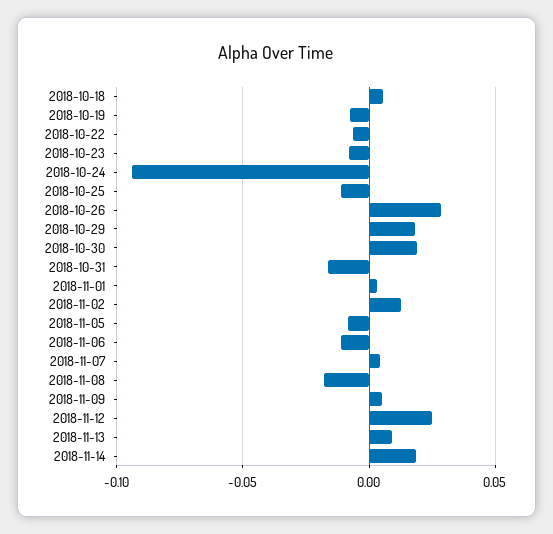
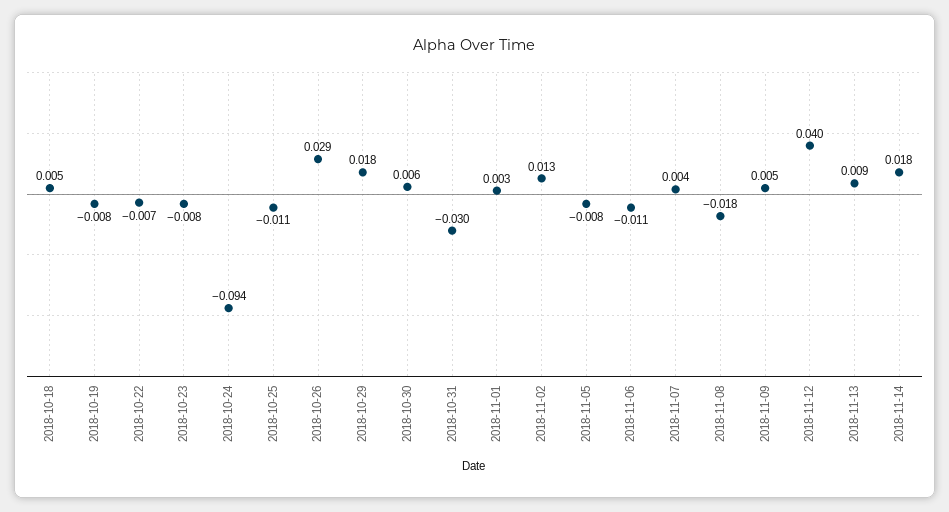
  {
    "2018-10-18": 0.005,
    "2018-10-19": -0.008,
    "2018-10-22": -0.007,
    "2018-10-23": -0.008,
    "2018-10-24": -0.094,
    "2018-10-25": -0.011,
    "2018-10-26": 0.029,
    "2018-10-29": 0.018,
-   "2018-10-30": 0.02,
+   "2018-10-30": 0.006,
-   "2018-10-31": -0.015,
+   "2018-10-31": -0.03,
    "2018-11-01": 0.003,
    "2018-11-02": 0.013,
    "2018-11-05": -0.008,
    "2018-11-06": -0.011,
    "2018-11-07": 0.004,
    "2018-11-08": -0.018,
    "2018-11-09": 0.005,
-   "2018-11-12": 0.025,
+   "2018-11-12": 0.04,
    "2018-11-13": 0.009,
    "2018-11-14": 0.018
  }

